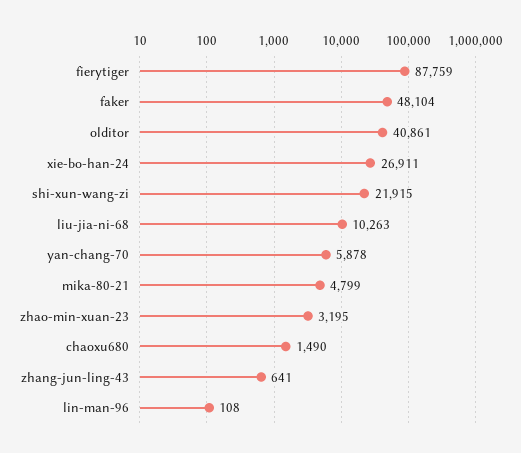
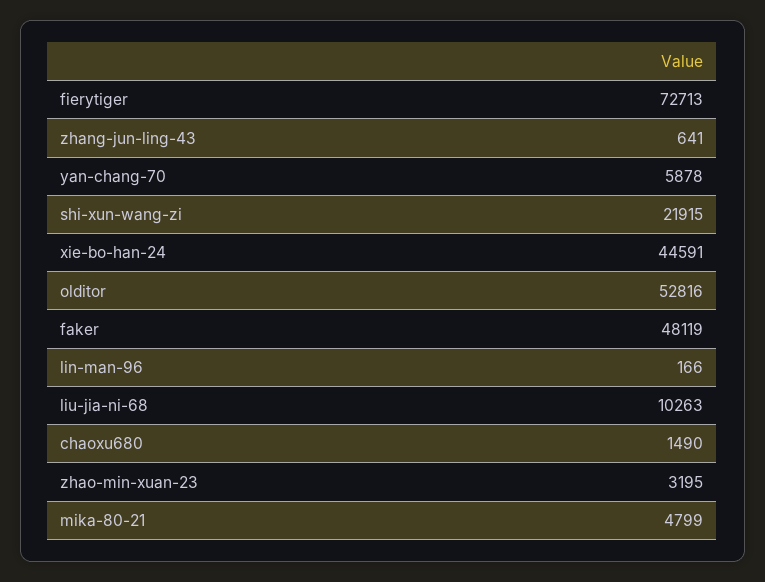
  {
-   "fierytiger": 87759,
+   "fierytiger": 72713,
-   "faker": 48104,
+   "faker": 48119,
-   "olditor": 40861,
+   "olditor": 52816,
-   "xie-bo-han-24": 26911,
+   "xie-bo-han-24": 44591,
    "shi-xun-wang-zi": 21915,
    "liu-jia-ni-68": 10263,
    "yan-chang-70": 5878,
    "mika-80-21": 4799,
    "zhao-min-xuan-23": 3195,
    "chaoxu680": 1490,
    "zhang-jun-ling-43": 641,
-   "lin-man-96": 108
+   "lin-man-96": 166
  }

